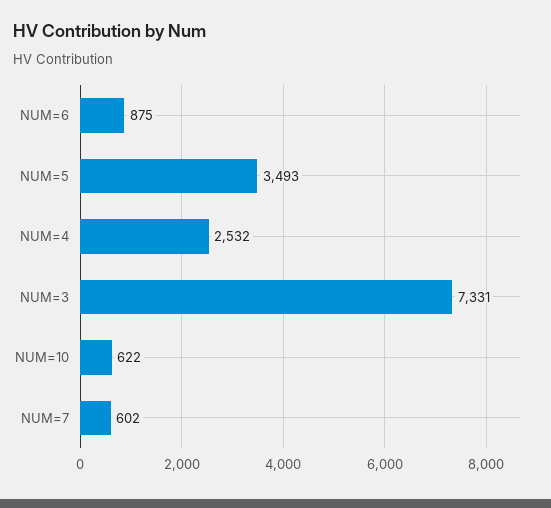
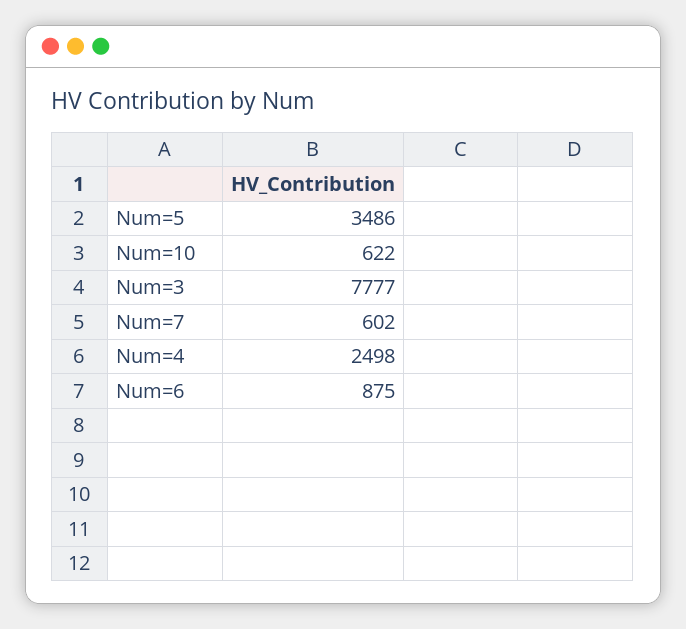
  {
    "NUM=6": 875,
-   "NUM=5": 3493,
+   "NUM=5": 3486,
-   "NUM=4": 2532,
+   "NUM=4": 2498,
-   "NUM=3": 7331,
+   "NUM=3": 7777,
    "NUM=10": 622,
    "NUM=7": 602
  }

